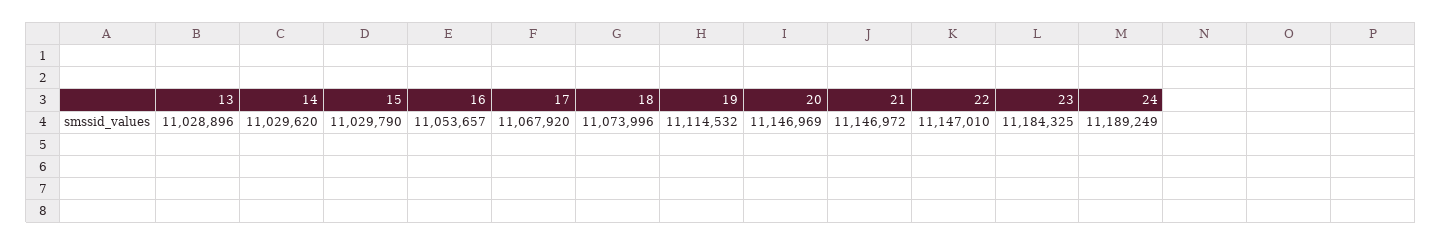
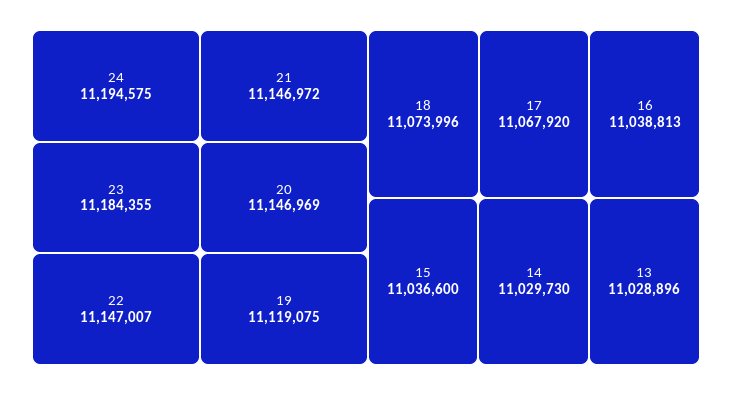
  {
    "13": 11028896,
-   "14": 11029620,
+   "14": 11029730,
-   "15": 11029790,
+   "15": 11036600,
-   "16": 11053657,
+   "16": 11038813,
    "17": 11067920,
    "18": 11073996,
-   "19": 11114532,
+   "19": 11119075,
    "20": 11146969,
    "21": 11146972,
-   "22": 11147010,
+   "22": 11147007,
-   "23": 11184325,
+   "23": 11184355,
-   "24": 11189249
+   "24": 11194575
  }

